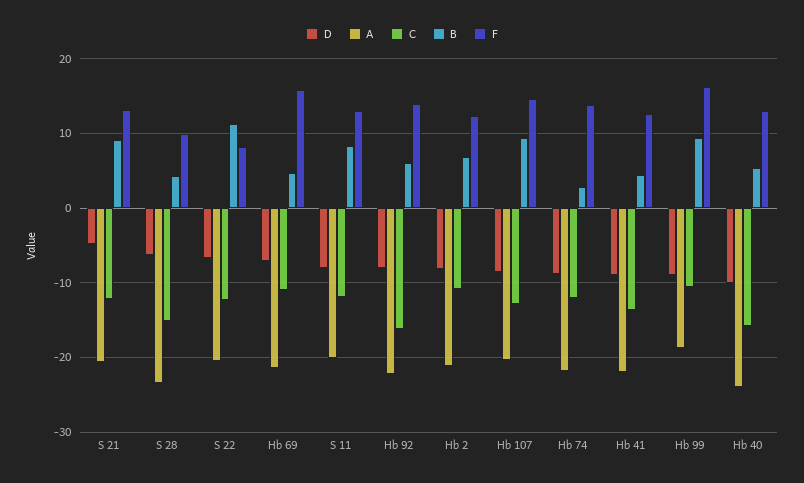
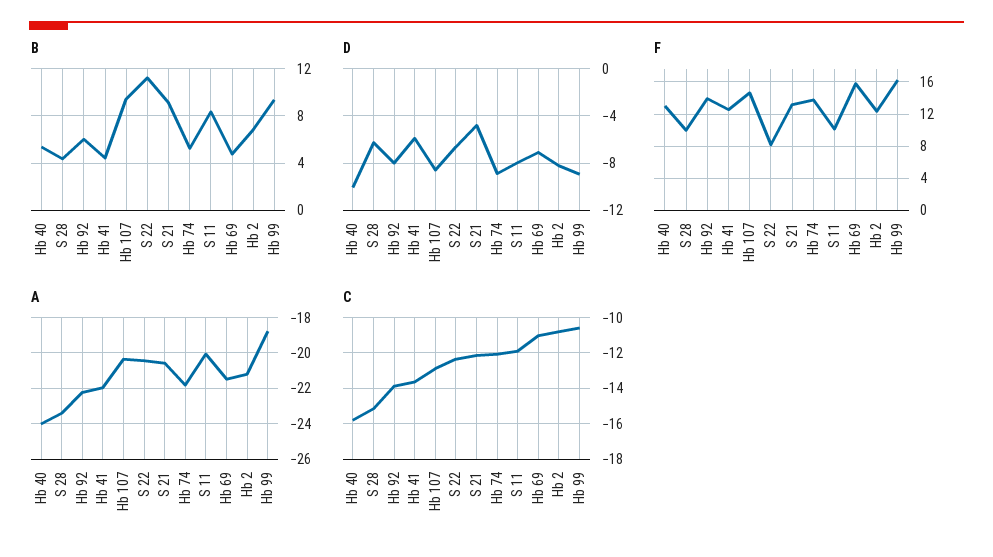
  {
    "D": {
      "S 21": -5,
      "S 28": -6,
      "S 22": -7,
      "Hb 69": -7,
      "S 11": -8,
      "Hb 92": -8,
      "Hb 2": -8,
      "Hb 107": -9,
      "Hb 74": -9,
-     "Hb 41": -9,
+     "Hb 41": -6,
      "Hb 99": -9,
      "Hb 40": -10
    },
    "A": {
      "S 21": -20.5,
      "S 28": -23.5,
      "S 22": -20.5,
      "Hb 69": -21.5,
      "S 11": -20,
      "Hb 92": -22,
      "Hb 2": -21,
      "Hb 107": -20.5,
      "Hb 74": -22,
      "Hb 41": -22,
      "Hb 99": -19,
      "Hb 40": -24
    },
    "C": {
      "S 21": -12,
      "S 28": -15,
      "S 22": -12.5,
      "Hb 69": -11,
      "S 11": -12,
-     "Hb 92": -16,
+     "Hb 92": -14,
      "Hb 2": -11,
      "Hb 107": -13,
      "Hb 74": -12,
      "Hb 41": -13.5,
      "Hb 99": -10.5,
      "Hb 40": -16
    },
    "B": {
      "S 21": 9,
      "S 28": 4,
      "S 22": 11,
      "Hb 69": 5,
      "S 11": 8,
      "Hb 92": 6,
      "Hb 2": 7,
      "Hb 107": 9,
-     "Hb 74": 3,
+     "Hb 74": 5,
      "Hb 41": 4,
      "Hb 99": 9,
      "Hb 40": 5
    },
    "F": {
      "S 21": 13,
      "S 28": 10,
      "S 22": 8,
      "Hb 69": 16,
-     "S 11": 13,
+     "S 11": 10,
      "Hb 92": 14,
      "Hb 2": 12,
      "Hb 107": 15,
      "Hb 74": 14,
      "Hb 41": 13,
      "Hb 99": 16,
      "Hb 40": 13
    }
  }

